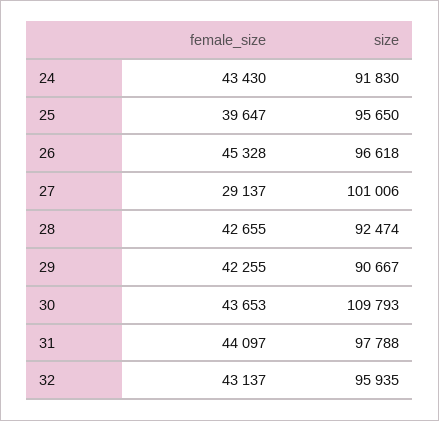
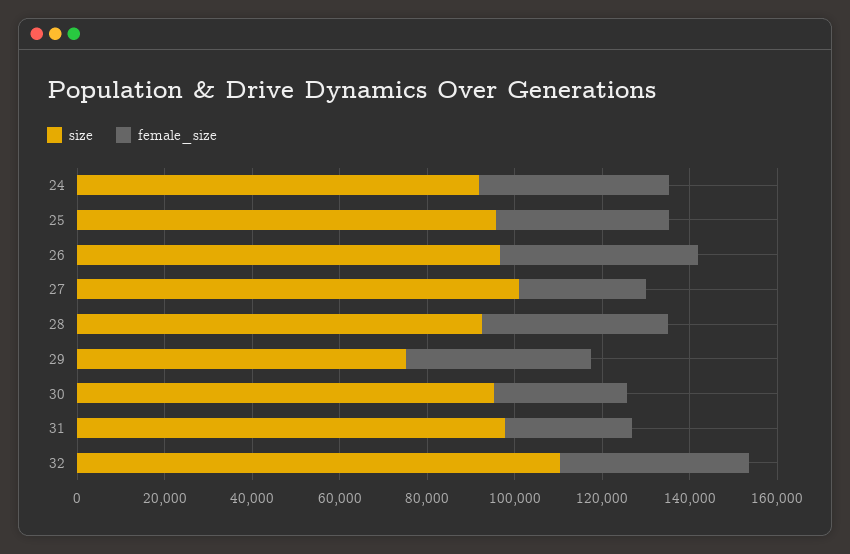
  {
    "female_size": {
      "24": 43430,
      "25": 39647,
      "26": 45328,
      "27": 29137,
      "28": 42655,
      "29": 42255,
-     "30": 43653,
+     "30": 30000,
-     "31": 44097,
+     "31": 30000,
      "32": 43137
    },
    "size": {
      "24": 91830,
      "25": 95650,
      "26": 96618,
      "27": 101006,
      "28": 92474,
-     "29": 90667,
+     "29": 75000,
-     "30": 109793,
+     "30": 95000,
      "31": 97788,
-     "32": 95935
+     "32": 110000
    }
  }

